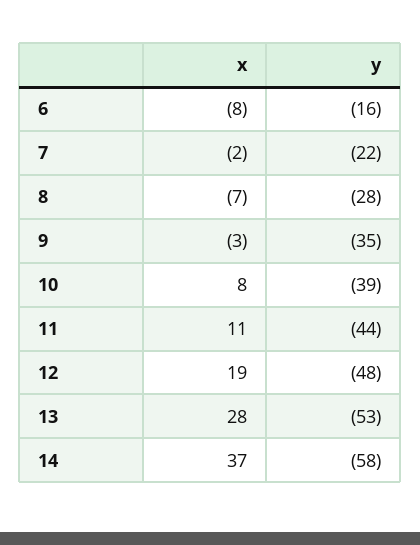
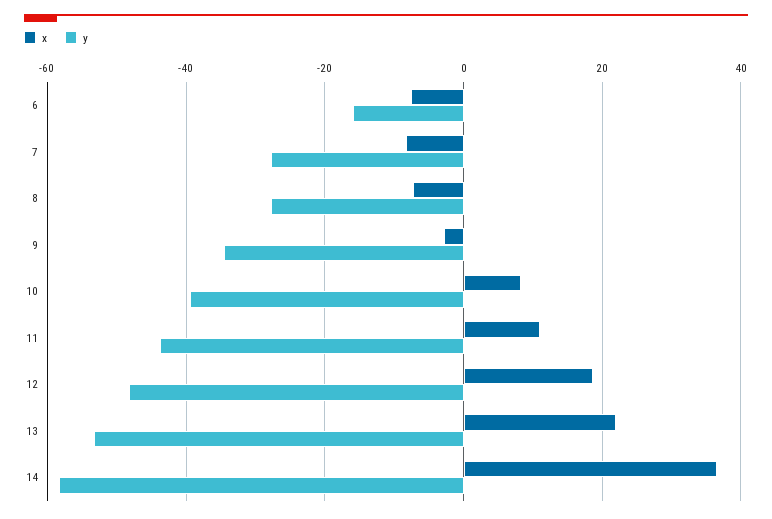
  {
    "x": {
      "6": -8,
-     "7": -2,
+     "7": -8,
      "8": -7,
      "9": -3,
      "10": 8,
      "11": 11,
      "12": 19,
-     "13": 28,
+     "13": 22,
      "14": 37
    },
    "y": {
      "6": -16,
-     "7": -22,
+     "7": -28,
      "8": -28,
      "9": -35,
      "10": -39,
      "11": -44,
      "12": -48,
      "13": -53,
      "14": -58
    }
  }

